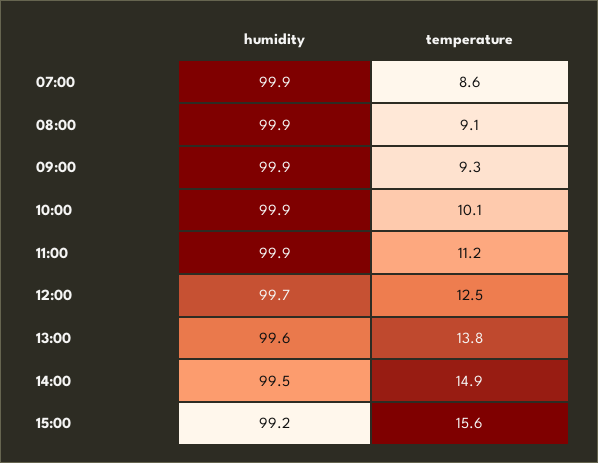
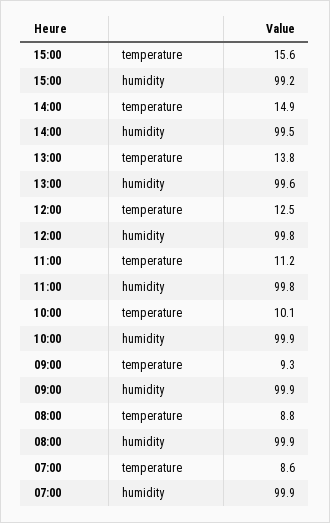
  {
    "humidity": {
      "07:00": 99.9,
      "08:00": 99.9,
      "09:00": 99.9,
      "10:00": 99.9,
-     "11:00": 99.9,
+     "11:00": 99.8,
-     "12:00": 99.7,
+     "12:00": 99.8,
      "13:00": 99.6,
      "14:00": 99.5,
      "15:00": 99.2
    },
    "temperature": {
      "07:00": 8.6,
-     "08:00": 9.1,
+     "08:00": 8.8,
      "09:00": 9.3,
      "10:00": 10.1,
      "11:00": 11.2,
      "12:00": 12.5,
      "13:00": 13.8,
      "14:00": 14.9,
      "15:00": 15.6
    }
  }

